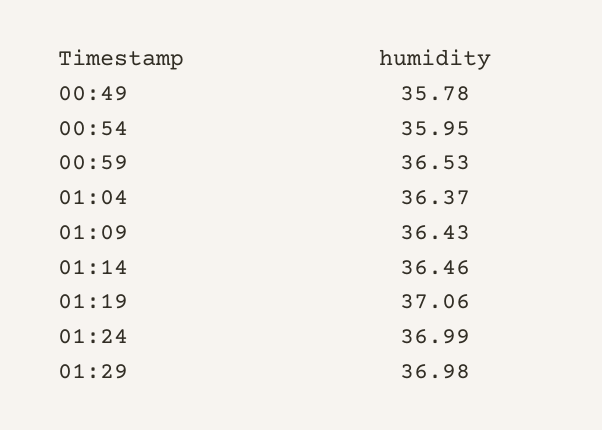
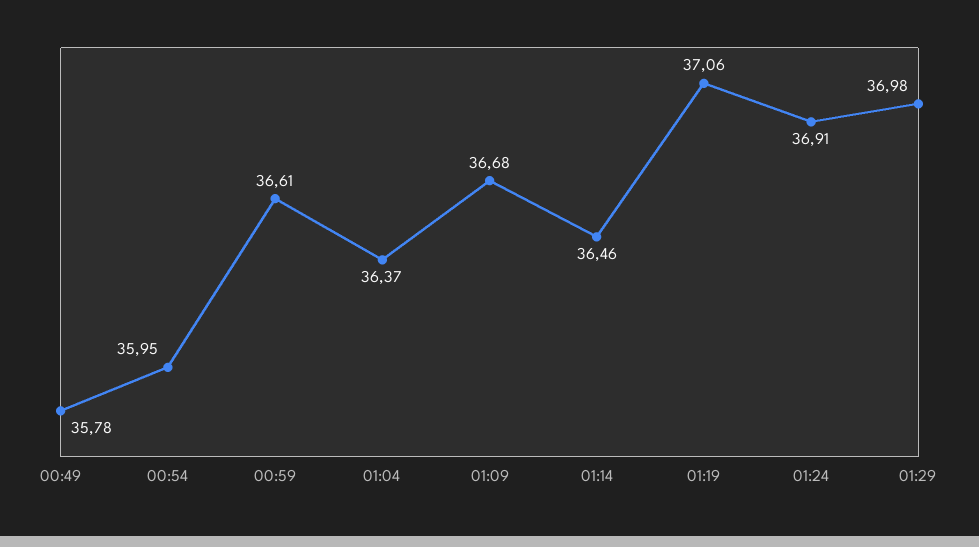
  {
    "00:49": 35.78,
    "00:54": 35.95,
-   "00:59": 36.53,
+   "00:59": 36.61,
    "01:04": 36.37,
-   "01:09": 36.43,
+   "01:09": 36.68,
    "01:14": 36.46,
    "01:19": 37.06,
-   "01:24": 36.99,
+   "01:24": 36.91,
    "01:29": 36.98
  }

